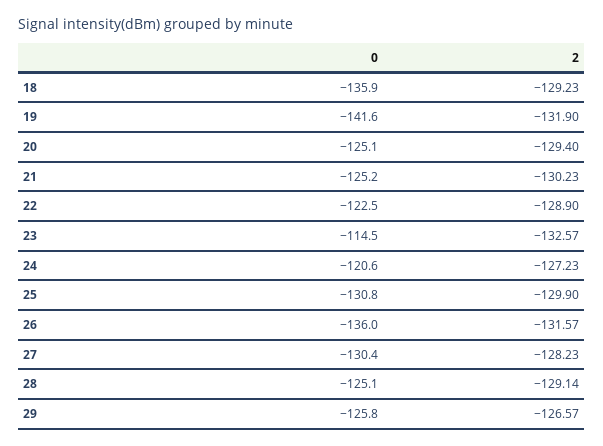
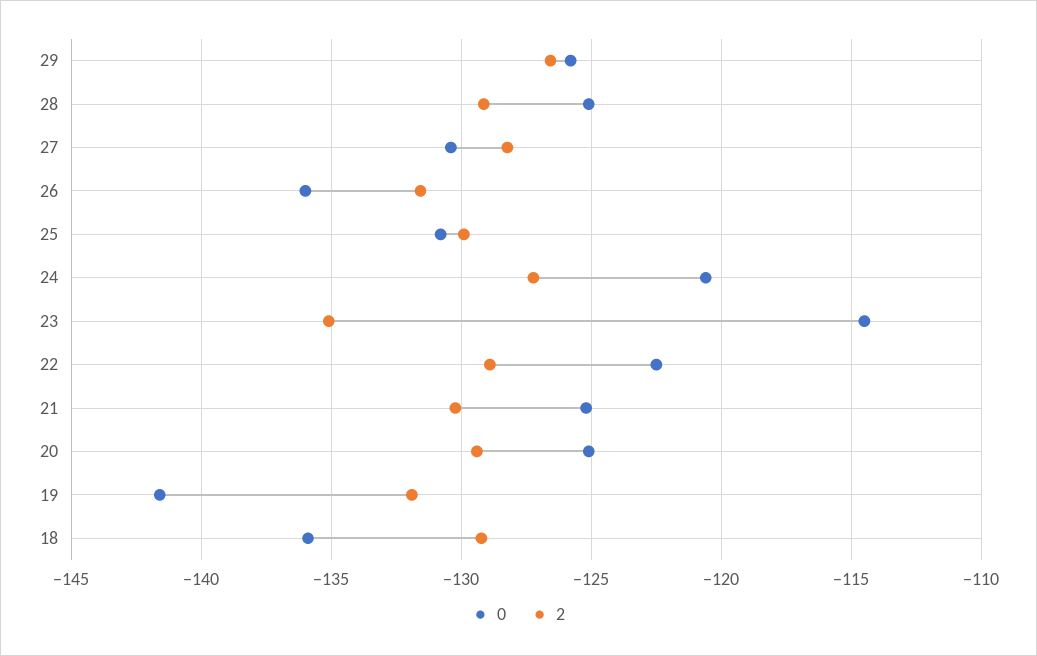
  {
    "0": {
      "18": -135.9,
      "19": -141.6,
      "20": -125.1,
      "21": -125.2,
      "22": -122.5,
      "23": -114.5,
      "24": -120.6,
      "25": -130.8,
      "26": -136,
      "27": -130.4,
      "28": -125.1,
      "29": -125.8
    },
    "2": {
      "18": -129.23,
      "19": -131.9,
      "20": -129.4,
      "21": -130.23,
      "22": -128.9,
-     "23": -132.57,
+     "23": -135,
      "24": -127.23,
      "25": -129.9,
      "26": -131.57,
      "27": -128.23,
      "28": -129.14,
      "29": -126.57
    }
  }

